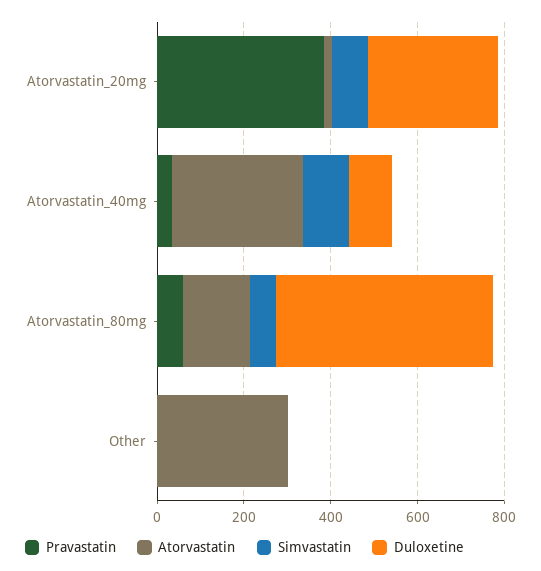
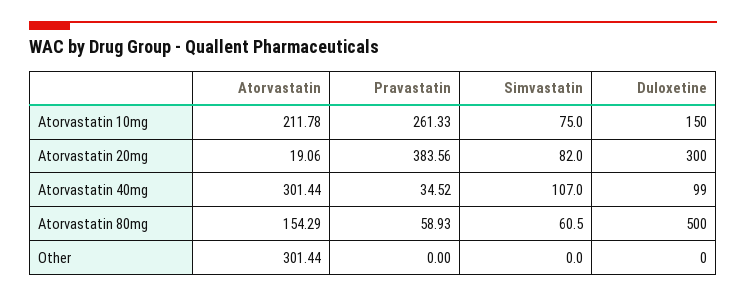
  {
    "Pravastatin": {
      "Atorvastatin_20mg": 383.56,
      "Atorvastatin_40mg": 34.52,
      "Atorvastatin_80mg": 58.93,
-     "Other": 0
+     "Other": 0,
+     "Atorvastatin 10mg": 261.33
    },
    "Atorvastatin": {
      "Atorvastatin_20mg": 19.06,
      "Atorvastatin_40mg": 301.44,
      "Atorvastatin_80mg": 154.29,
-     "Other": 301.44
+     "Other": 301.44,
+     "Atorvastatin 10mg": 211.78
    },
    "Simvastatin": {
      "Atorvastatin_20mg": 82,
      "Atorvastatin_40mg": 107,
      "Atorvastatin_80mg": 60.5,
-     "Other": 0
+     "Other": 0,
+     "Atorvastatin 10mg": 75
    },
    "Duloxetine": {
      "Atorvastatin_20mg": 300,
      "Atorvastatin_40mg": 99,
      "Atorvastatin_80mg": 500,
-     "Other": 0
+     "Other": 0,
+     "Atorvastatin 10mg": 150
    }
  }

